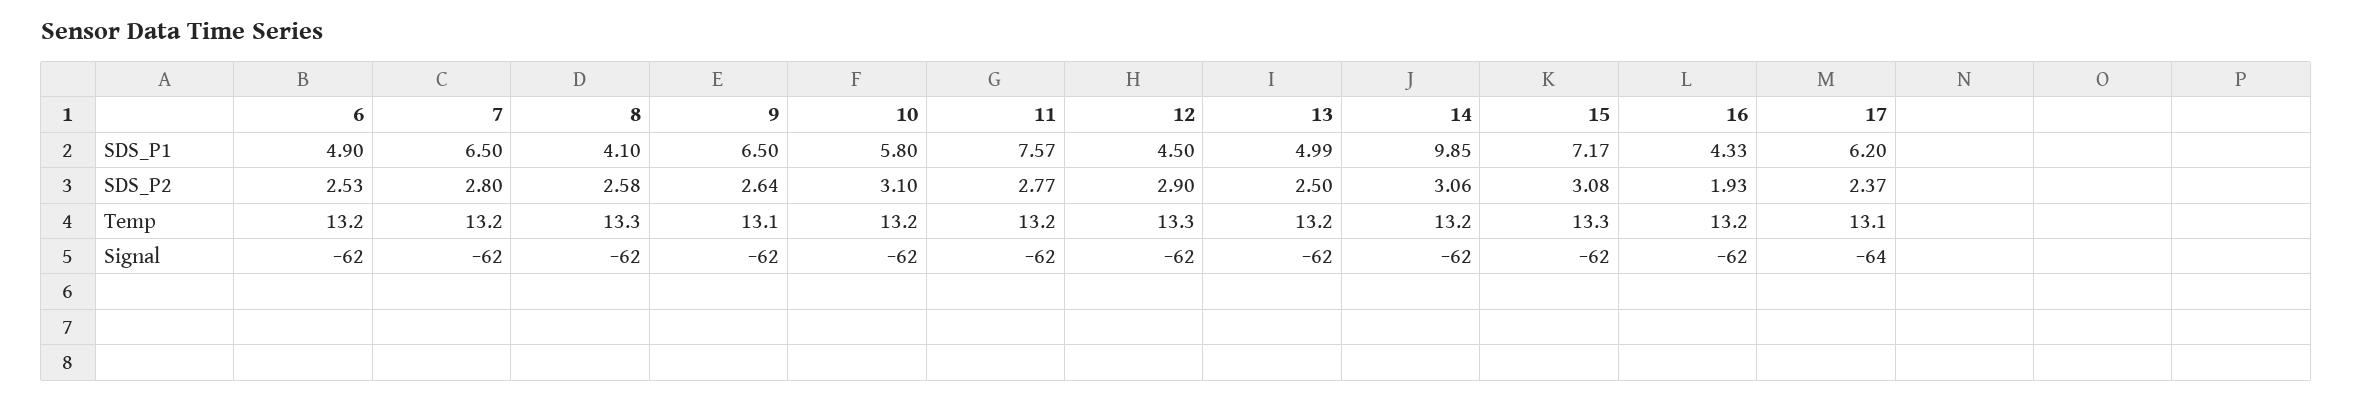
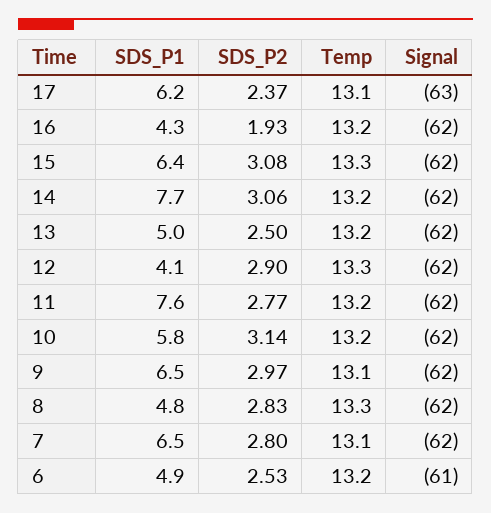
  {
    "6": {
      "SDS_P1": 4.9,
      "SDS_P2": 2.53,
      "Temp": 13.2,
-     "Signal": -62
+     "Signal": -61
    },
    "7": {
      "SDS_P1": 6.5,
      "SDS_P2": 2.8,
-     "Temp": 13.2,
+     "Temp": 13.1,
      "Signal": -62
    },
    "8": {
-     "SDS_P1": 4.1,
+     "SDS_P1": 4.8,
-     "SDS_P2": 2.58,
+     "SDS_P2": 2.83,
      "Temp": 13.3,
      "Signal": -62
    },
    "9": {
      "SDS_P1": 6.5,
-     "SDS_P2": 2.64,
+     "SDS_P2": 2.97,
      "Temp": 13.1,
      "Signal": -62
    },
    "10": {
      "SDS_P1": 5.8,
-     "SDS_P2": 3.1,
+     "SDS_P2": 3.14,
      "Temp": 13.2,
      "Signal": -62
    },
    "11": {
      "SDS_P1": 7.57,
      "SDS_P2": 2.77,
      "Temp": 13.2,
      "Signal": -62
    },
    "12": {
-     "SDS_P1": 4.5,
+     "SDS_P1": 4.1,
      "SDS_P2": 2.9,
      "Temp": 13.3,
      "Signal": -62
    },
    "13": {
      "SDS_P1": 4.99,
      "SDS_P2": 2.5,
      "Temp": 13.2,
      "Signal": -62
    },
    "14": {
-     "SDS_P1": 9.85,
+     "SDS_P1": 7.7,
      "SDS_P2": 3.06,
      "Temp": 13.2,
      "Signal": -62
    },
    "15": {
-     "SDS_P1": 7.17,
+     "SDS_P1": 6.4,
      "SDS_P2": 3.08,
      "Temp": 13.3,
      "Signal": -62
    },
    "16": {
      "SDS_P1": 4.33,
      "SDS_P2": 1.93,
      "Temp": 13.2,
      "Signal": -62
    },
    "17": {
      "SDS_P1": 6.2,
      "SDS_P2": 2.37,
      "Temp": 13.1,
-     "Signal": -64
+     "Signal": -63
    }
  }

